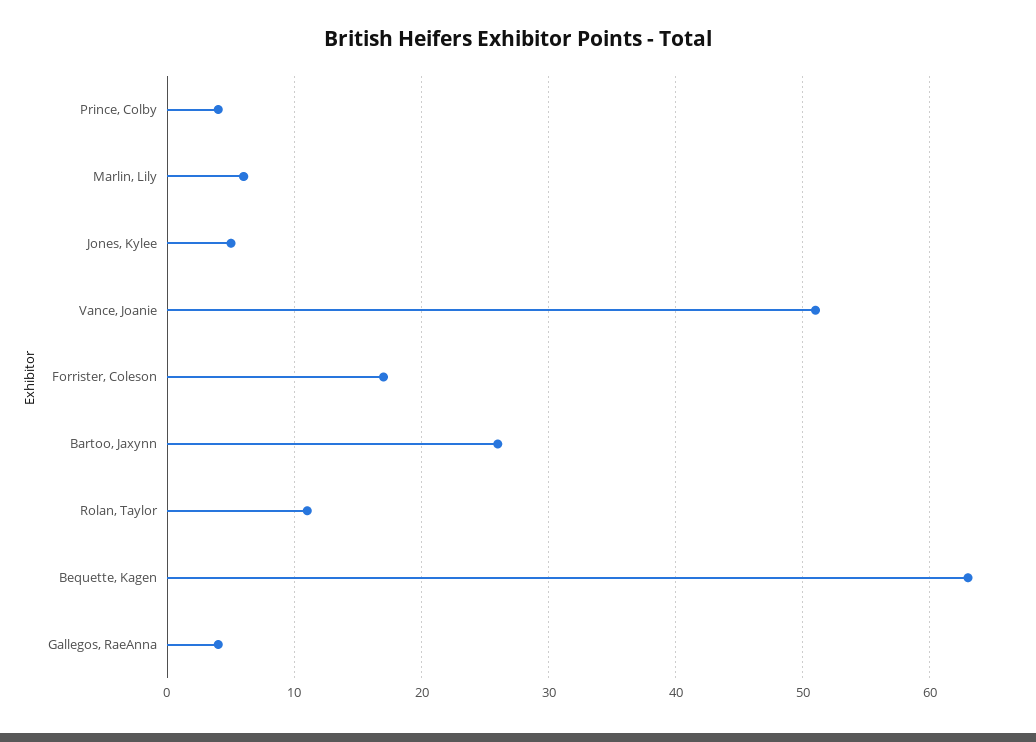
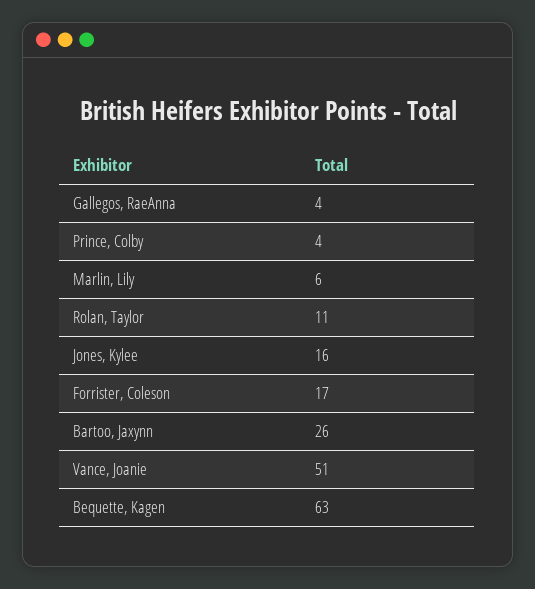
  {
    "Prince, Colby": 4,
    "Marlin, Lily": 6,
-   "Jones, Kylee": 5,
+   "Jones, Kylee": 16,
    "Vance, Joanie": 51,
    "Forrister, Coleson": 17,
    "Bartoo, Jaxynn": 26,
    "Rolan, Taylor": 11,
    "Bequette, Kagen": 63,
    "Gallegos, RaeAnna": 4
  }

